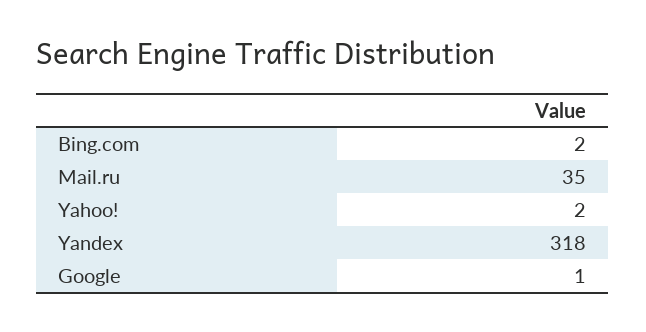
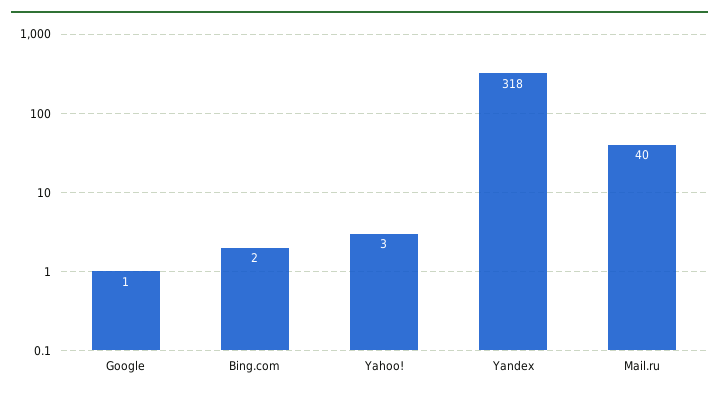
  {
    "Bing.com": 2,
-   "Mail.ru": 35,
+   "Mail.ru": 40,
-   "Yahoo!": 2,
+   "Yahoo!": 3,
    "Yandex": 318,
    "Google": 1
  }

